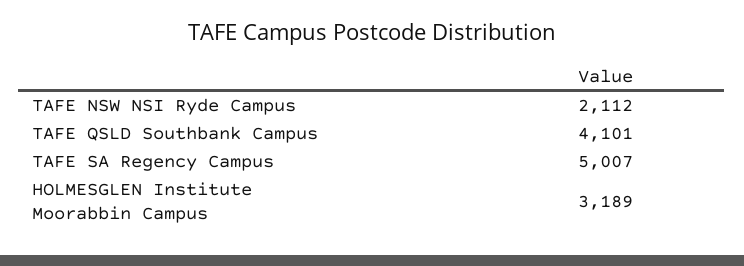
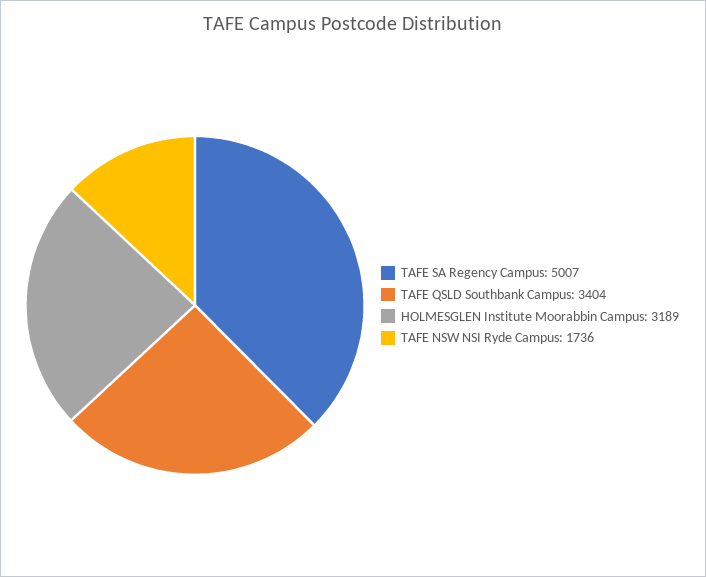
  {
-   "TAFE NSW NSI Ryde Campus": 2112,
+   "TAFE NSW NSI Ryde Campus": 1736,
-   "TAFE QSLD Southbank Campus": 4101,
+   "TAFE QSLD Southbank Campus": 3404,
    "TAFE SA Regency Campus": 5007,
    "HOLMESGLEN Institute Moorabbin Campus": 3189
  }

